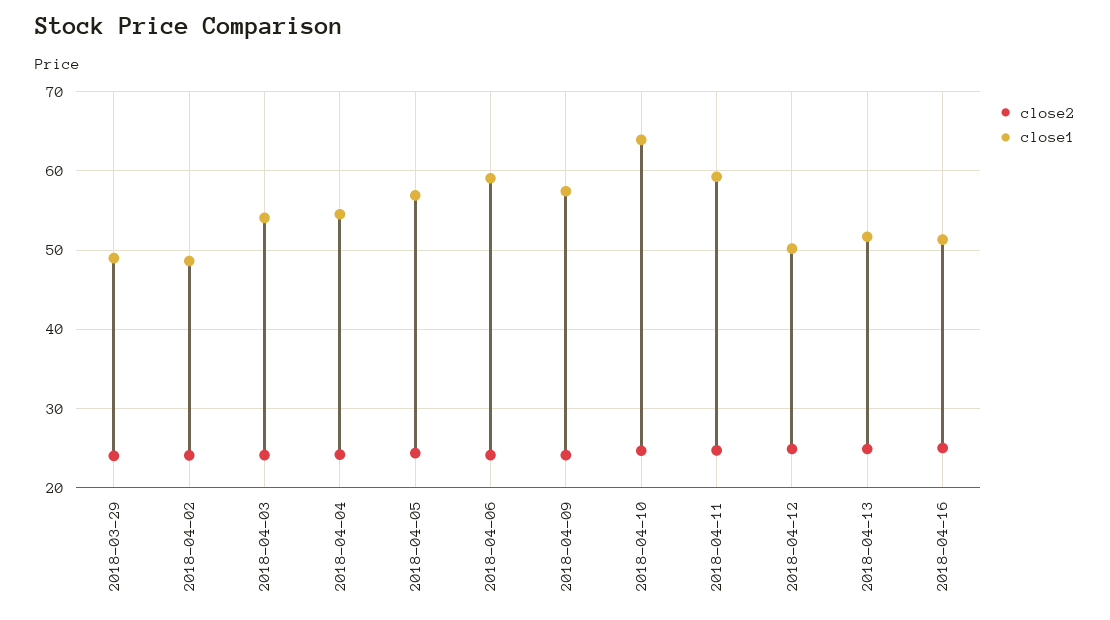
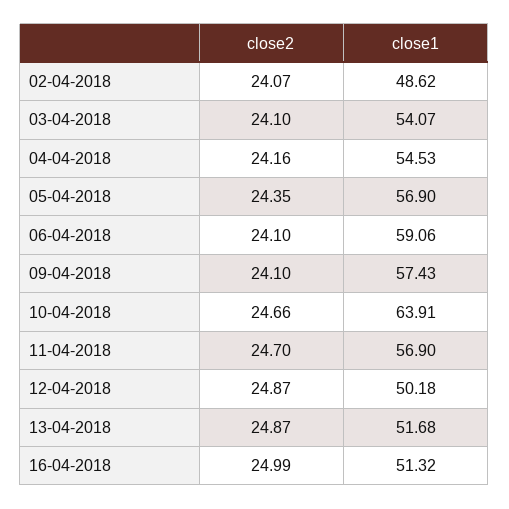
  {
    "close2": {
-     "2018-03-29": 24,
      "2018-04-02": 24.07,
      "2018-04-03": 24.1,
      "2018-04-04": 24.16,
      "2018-04-05": 24.35,
      "2018-04-06": 24.1,
      "2018-04-09": 24.1,
      "2018-04-10": 24.66,
      "2018-04-11": 24.7,
      "2018-04-12": 24.87,
      "2018-04-13": 24.87,
      "2018-04-16": 24.99
    },
    "close1": {
-     "2018-03-29": 49,
      "2018-04-02": 48.62,
      "2018-04-03": 54.07,
      "2018-04-04": 54.53,
      "2018-04-05": 56.9,
      "2018-04-06": 59.06,
      "2018-04-09": 57.43,
      "2018-04-10": 63.91,
-     "2018-04-11": 59,
+     "2018-04-11": 56.9,
      "2018-04-12": 50.18,
      "2018-04-13": 51.68,
      "2018-04-16": 51.32
    }
  }

